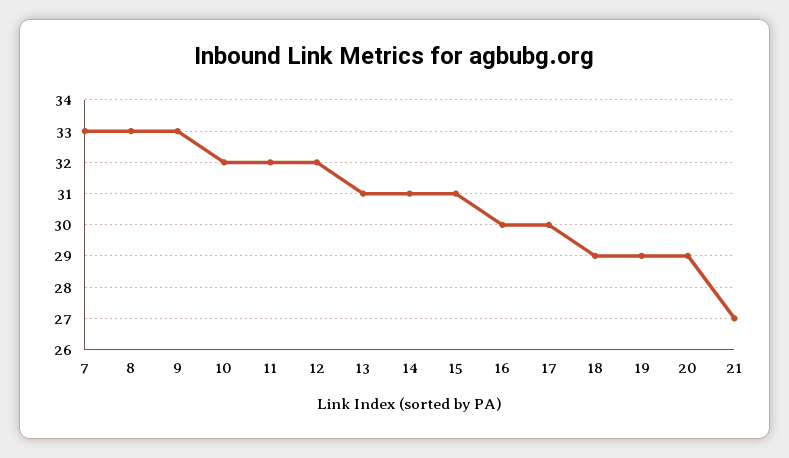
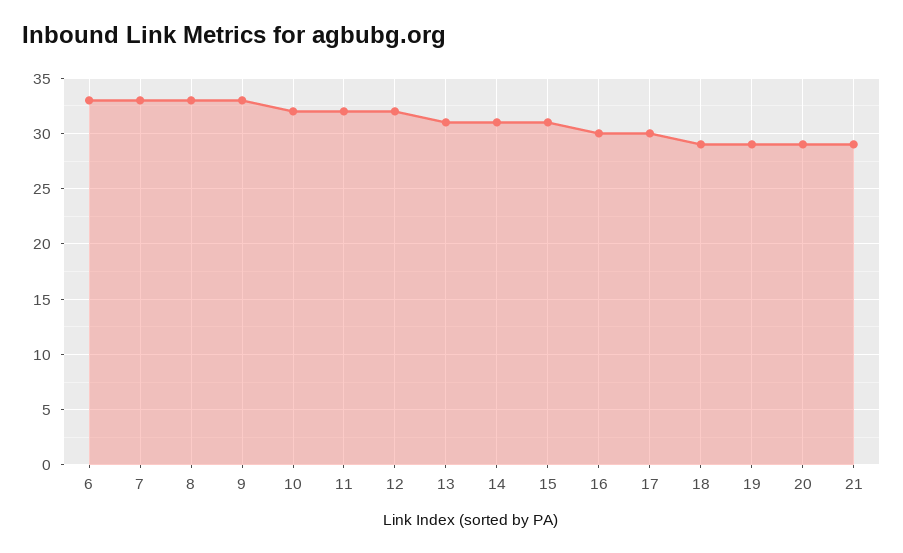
  {
    "7": 33,
    "8": 33,
    "9": 33,
    "10": 32,
    "11": 32,
    "12": 32,
    "13": 31,
    "14": 31,
    "15": 31,
    "16": 30,
    "17": 30,
    "18": 29,
    "19": 29,
    "20": 29,
-   "21": 27
+   "21": 29,
+   "6": 33
  }

